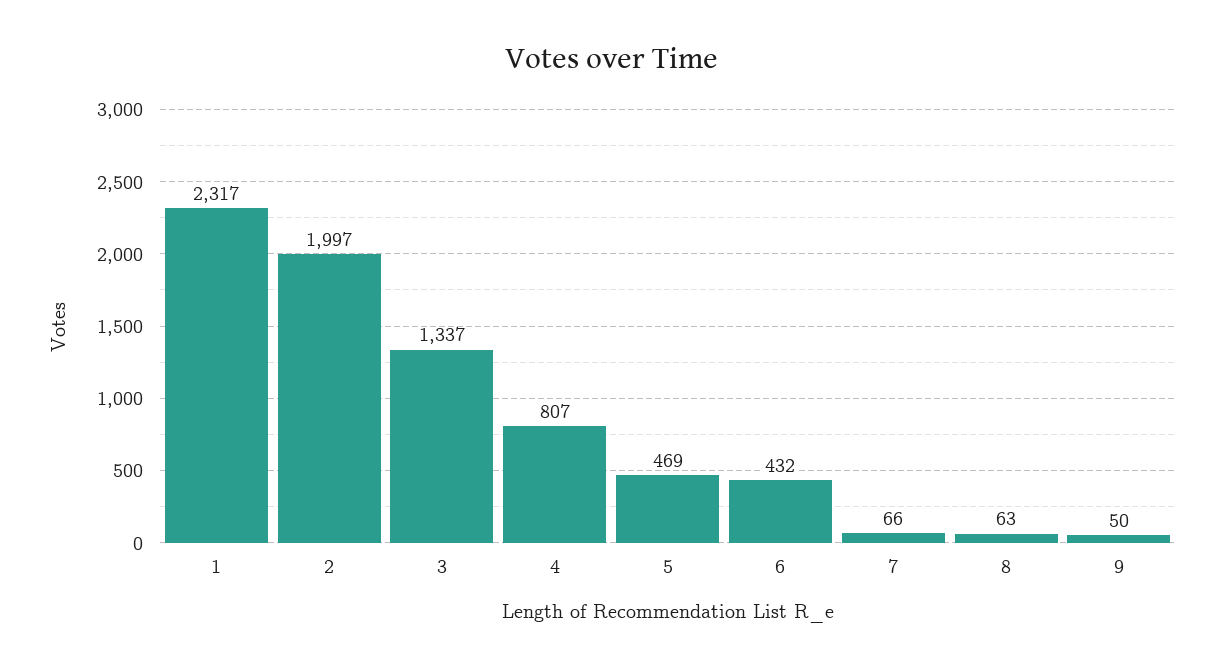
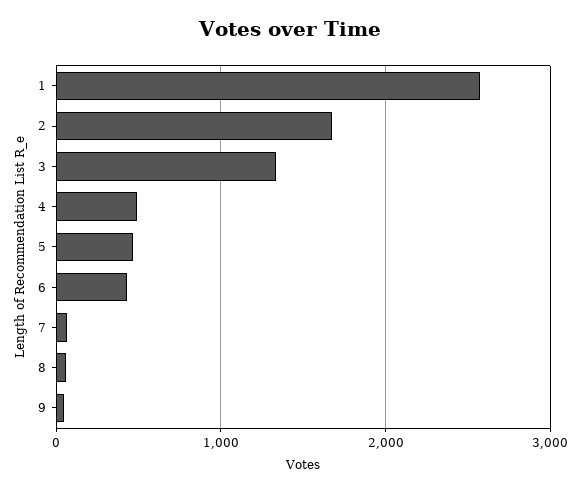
  {
-   "1": 2317,
+   "1": 2600,
-   "2": 1997,
+   "2": 1700,
    "3": 1337,
-   "4": 807,
+   "4": 500,
    "5": 469,
    "6": 432,
    "7": 66,
    "8": 63,
    "9": 50
  }

